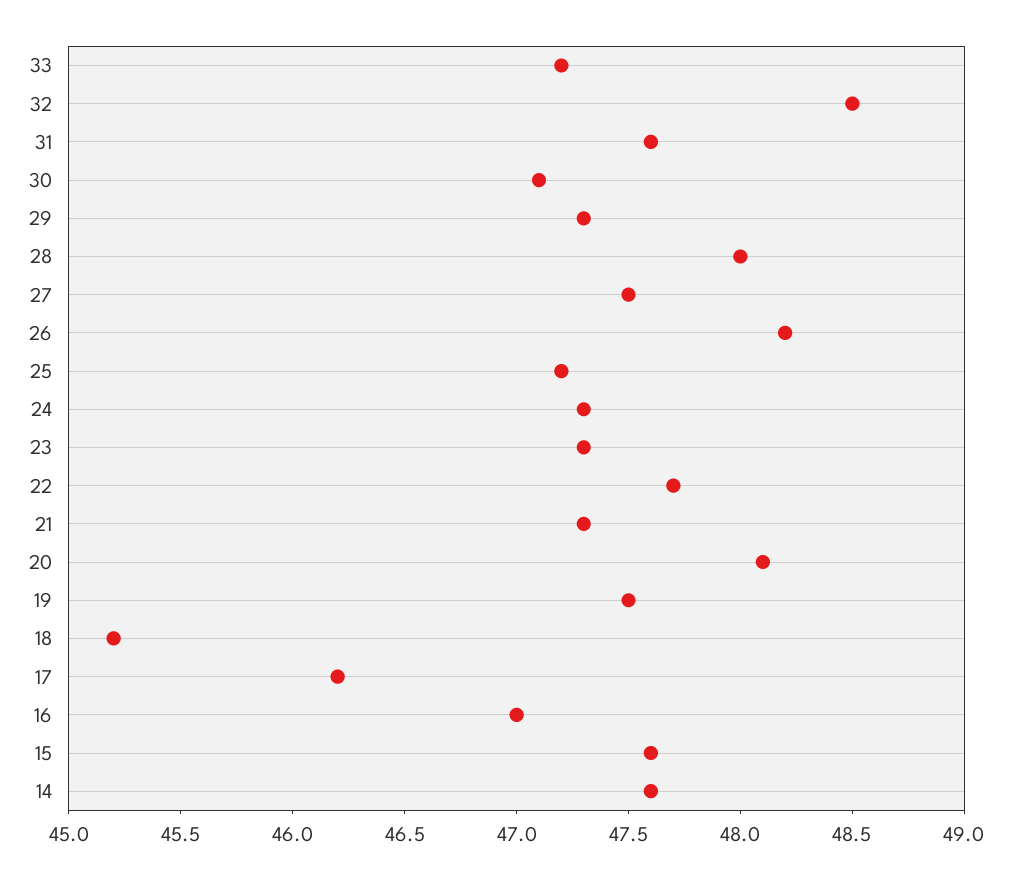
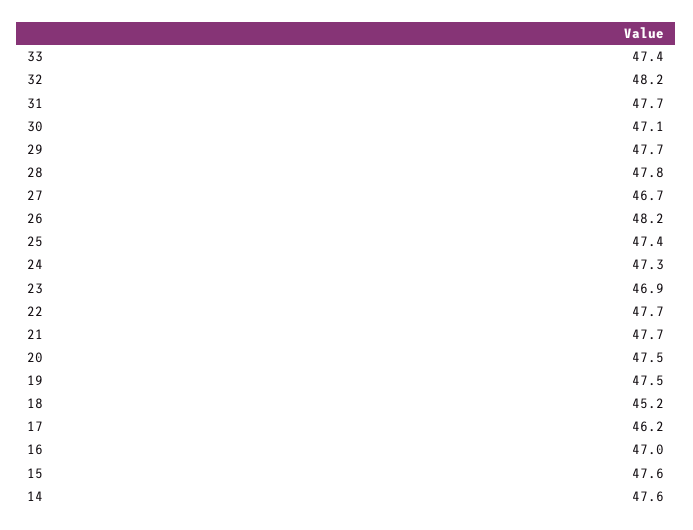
  {
-   "33": 47.2,
+   "33": 47.4,
-   "32": 48.5,
+   "32": 48.2,
-   "31": 47.6,
+   "31": 47.7,
    "30": 47.1,
-   "29": 47.3,
+   "29": 47.7,
-   "28": 48,
+   "28": 47.8,
-   "27": 47.5,
+   "27": 46.7,
    "26": 48.2,
-   "25": 47.2,
+   "25": 47.4,
    "24": 47.3,
-   "23": 47.3,
+   "23": 46.9,
    "22": 47.7,
-   "21": 47.3,
+   "21": 47.7,
-   "20": 48.1,
+   "20": 47.5,
    "19": 47.5,
    "18": 45.2,
    "17": 46.2,
    "16": 47,
    "15": 47.6,
    "14": 47.6
  }

